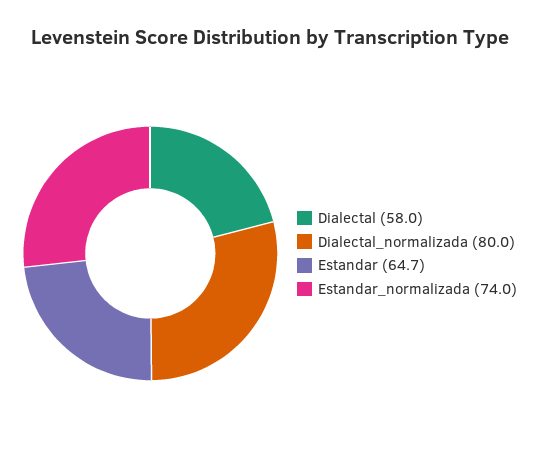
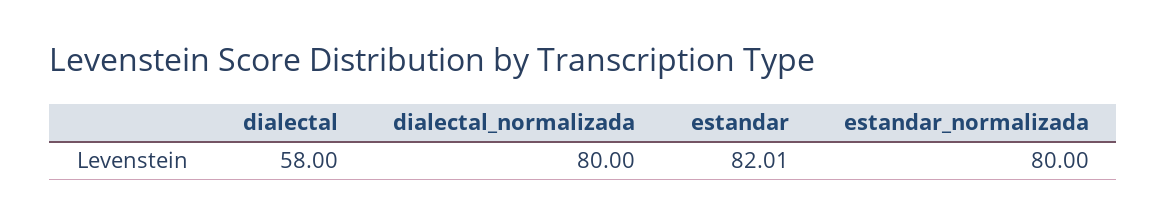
  {
    "Dialectal": 58,
    "Dialectal_normalizada": 80,
-   "Estandar": 64.7,
+   "Estandar": 82.01,
-   "Estandar_normalizada": 74
+   "Estandar_normalizada": 80
  }

